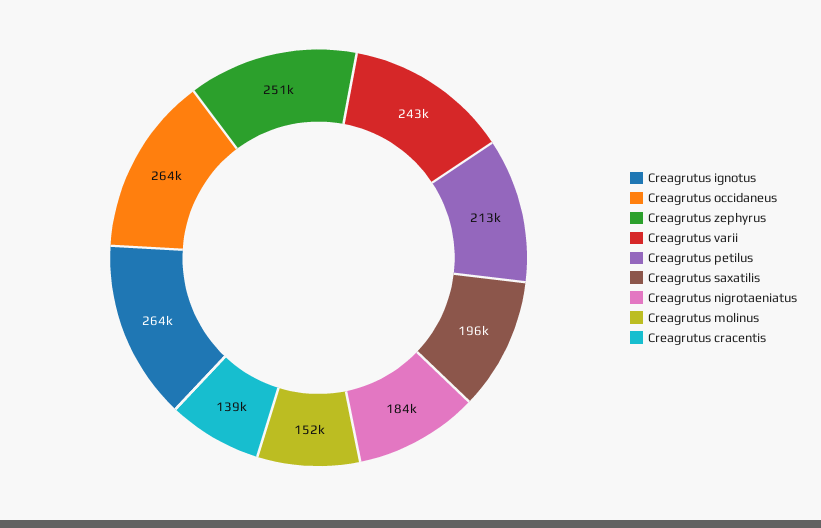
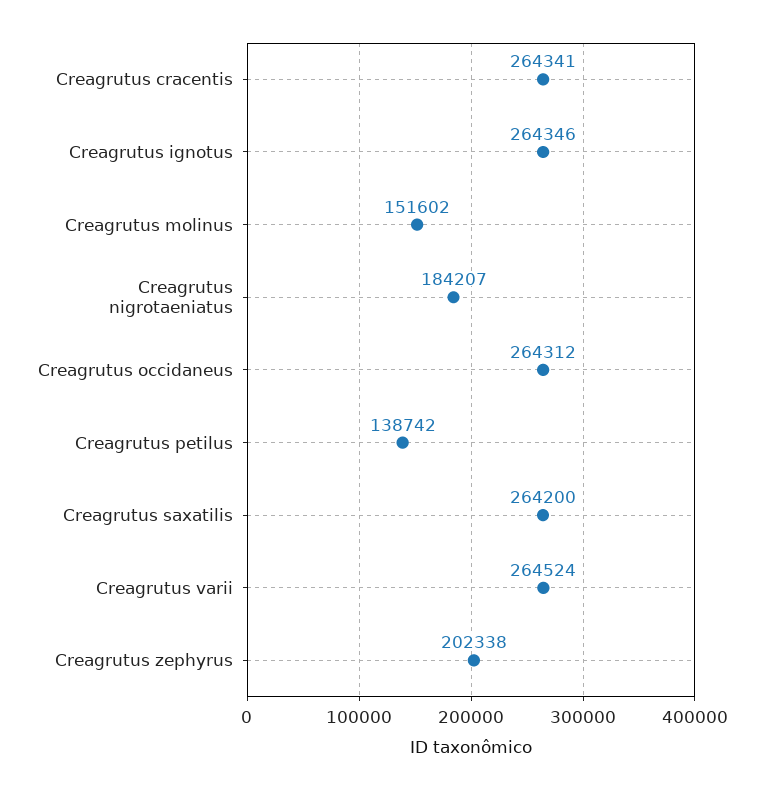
  {
    "Creagrutus ignotus": 264346,
    "Creagrutus occidaneus": 264312,
-   "Creagrutus zephyrus": 251000,
+   "Creagrutus zephyrus": 202338,
-   "Creagrutus varii": 243000,
+   "Creagrutus varii": 264524,
-   "Creagrutus petilus": 213000,
+   "Creagrutus petilus": 138742,
-   "Creagrutus saxatilis": 196000,
+   "Creagrutus saxatilis": 264200,
    "Creagrutus nigrotaeniatus": 184207,
    "Creagrutus molinus": 151602,
-   "Creagrutus cracentis": 139000
+   "Creagrutus cracentis": 264341
  }

